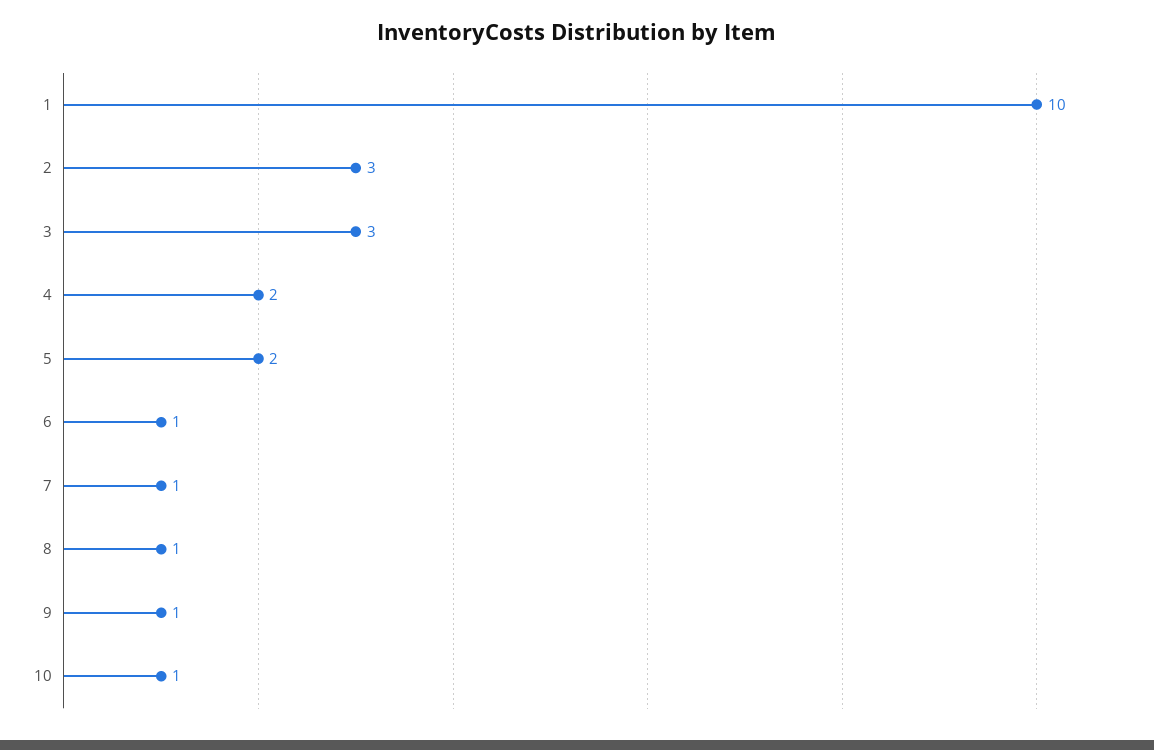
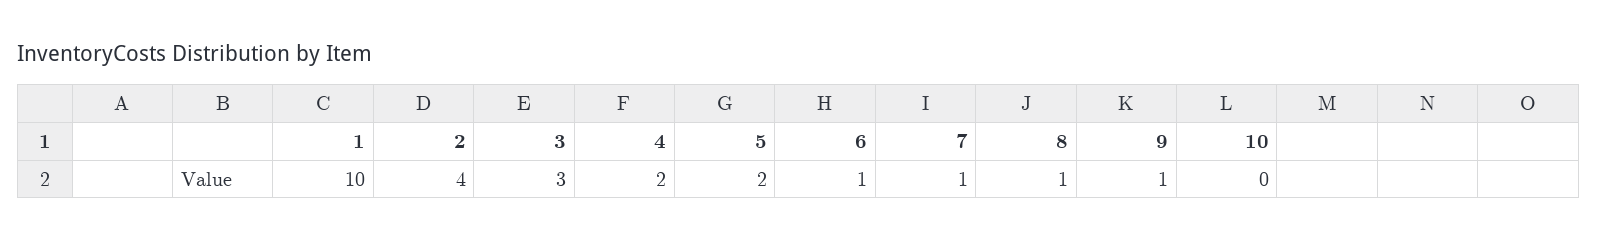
  {
    "1": 10,
-   "2": 3,
+   "2": 4,
    "3": 3,
    "4": 2,
    "5": 2,
    "6": 1,
    "7": 1,
    "8": 1,
    "9": 1,
-   "10": 1
+   "10": 0
  }

